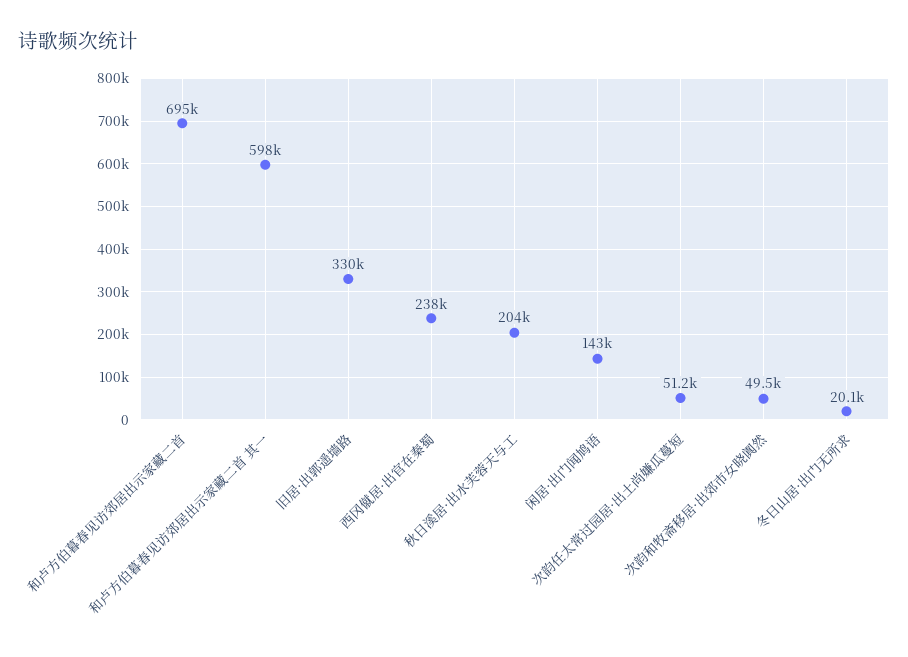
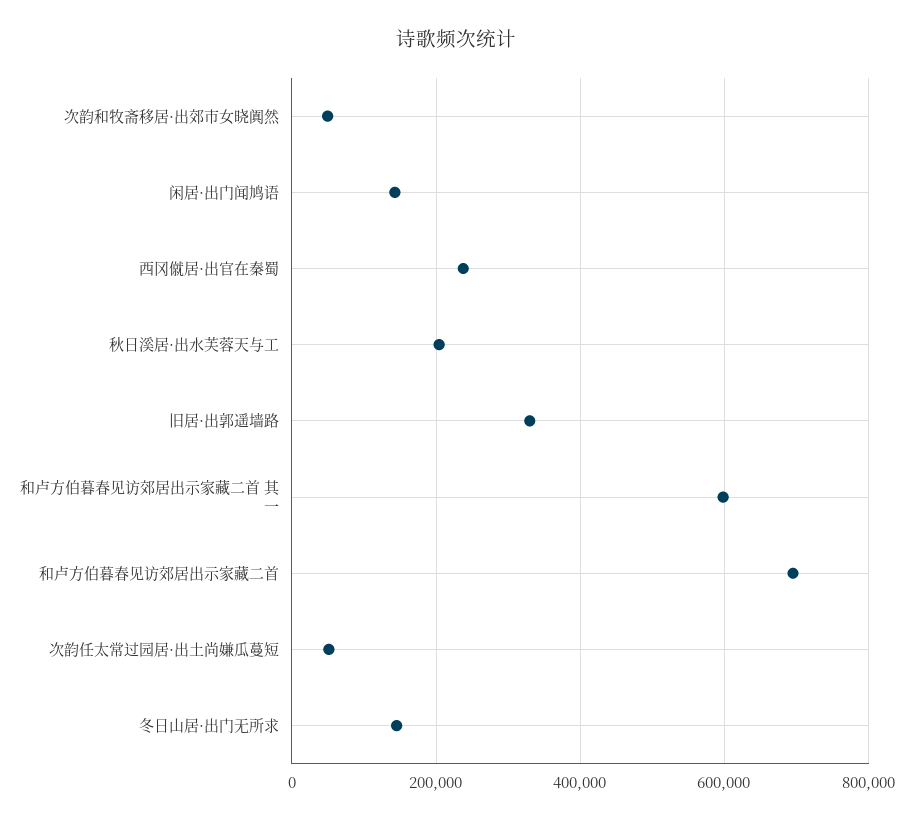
  {
    "和卢方伯暮春见访郊居出示家藏二首": 695000,
    "和卢方伯暮春见访郊居出示家藏二首 其一": 598000,
    "旧居·出郭遥墙路": 330000,
    "西冈僦居·出官在秦蜀": 238000,
    "秋日溪居·出水芙蓉天与工": 204000,
    "闲居·出门闻鸠语": 143000,
    "次韵任太常过园居·出土尚嫌瓜蔓短": 51200,
    "次韵和牧斋移居·出郊市女晓阗然": 49500,
-   "冬日山居·出门无所求": 20100
+   "冬日山居·出门无所求": 140000
  }

